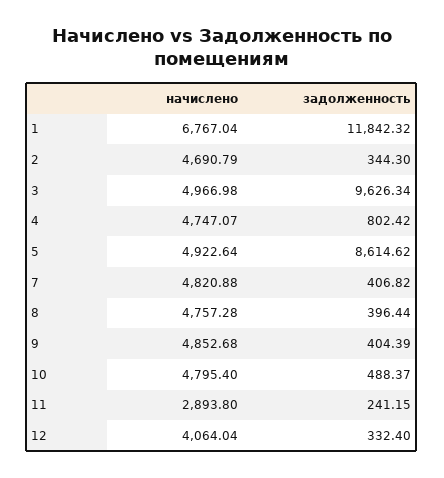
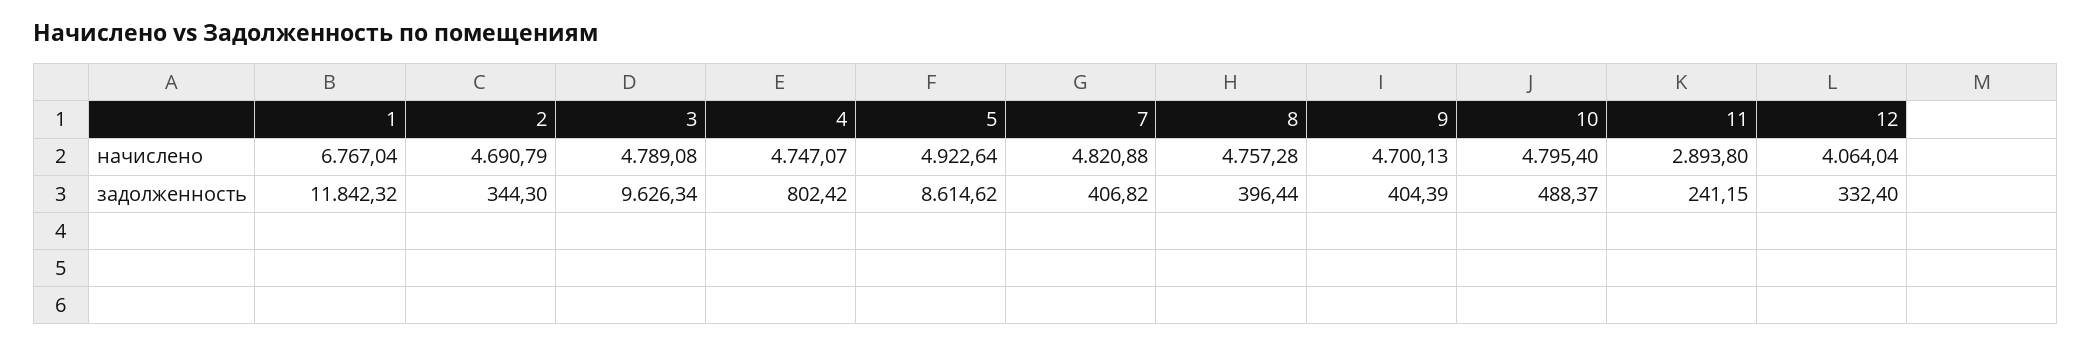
  {
    "начислено": {
      "1": 6767.04,
      "2": 4690.79,
-     "3": 4966.98,
+     "3": 4789.08,
      "4": 4747.07,
      "5": 4922.64,
      "7": 4820.88,
      "8": 4757.28,
-     "9": 4852.68,
+     "9": 4700.13,
      "10": 4795.4,
      "11": 2893.8,
      "12": 4064.04
    },
    "задолженность": {
      "1": 11842.32,
      "2": 344.3,
      "3": 9626.34,
      "4": 802.42,
      "5": 8614.62,
      "7": 406.82,
      "8": 396.44,
      "9": 404.39,
      "10": 488.37,
      "11": 241.15,
      "12": 332.4
    }
  }

